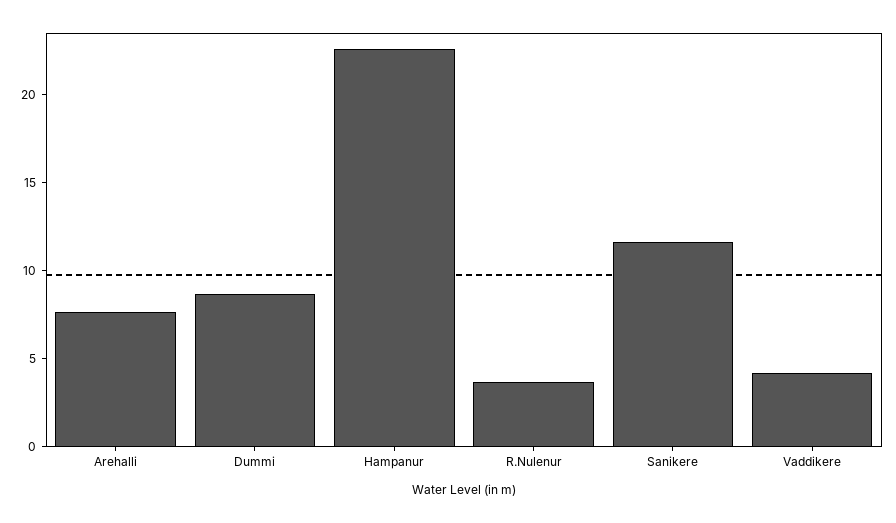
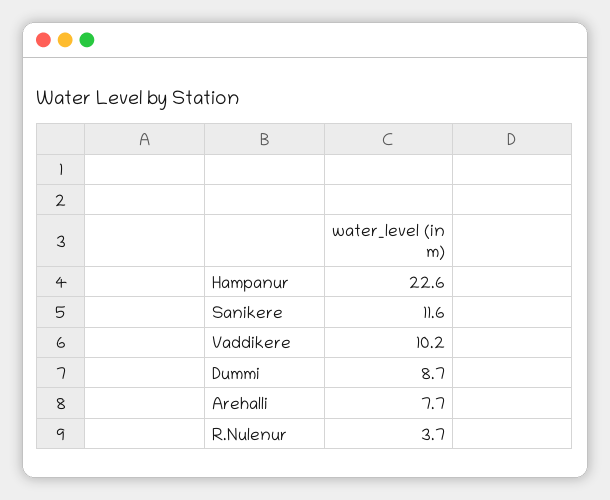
  {
    "Arehalli": 7.7,
    "Dummi": 8.7,
    "Hampanur": 22.6,
    "R.Nulenur": 3.7,
    "Sanikere": 11.6,
-   "Vaddikere": 4
+   "Vaddikere": 10.2
  }

